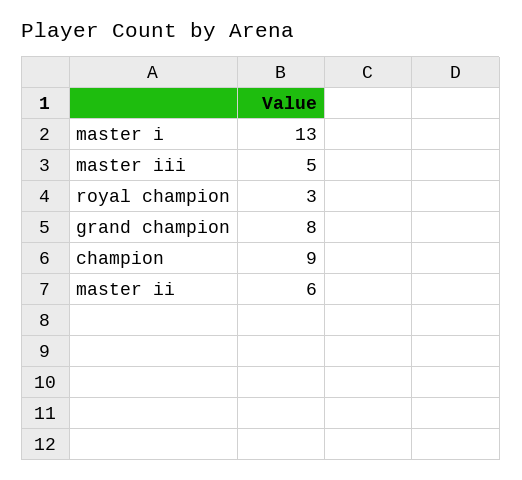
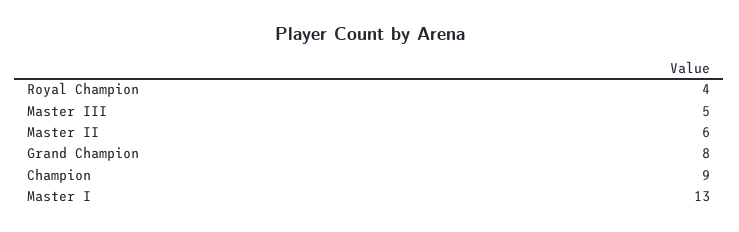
  {
    "master i": 13,
    "master iii": 5,
-   "royal champion": 3,
+   "royal champion": 4,
    "grand champion": 8,
    "champion": 9,
    "master ii": 6
  }

